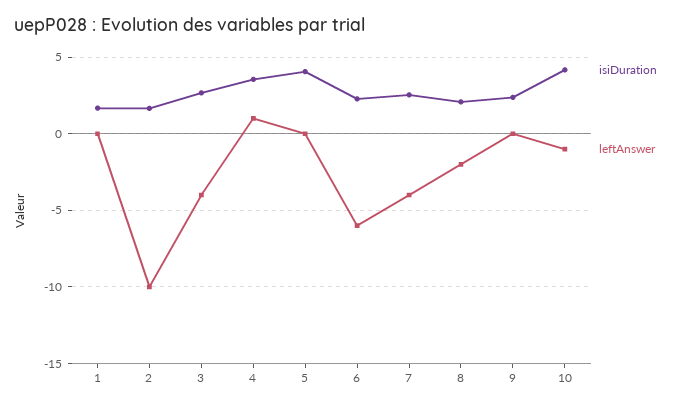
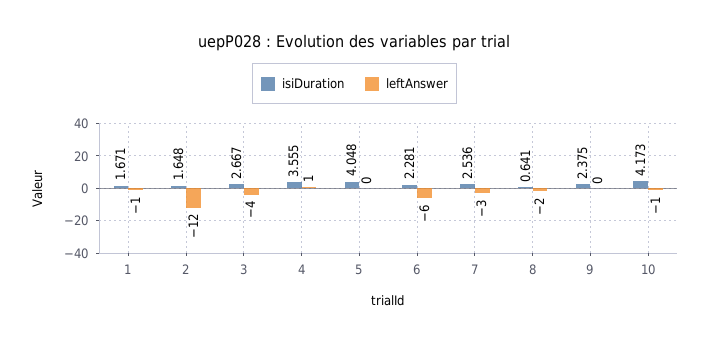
  {
    "isiDuration": {
      "1": 1.671,
      "2": 1.648,
      "3": 2.667,
      "4": 3.555,
      "5": 4.048,
      "6": 2.281,
      "7": 2.536,
-     "8": 2,
+     "8": 0.641,
      "9": 2.375,
      "10": 4.173
    },
    "leftAnswer": {
-     "1": 0,
+     "1": -1,
-     "2": -10,
+     "2": -12,
      "3": -4,
      "4": 1,
      "5": 0,
      "6": -6,
-     "7": -4,
+     "7": -3,
      "8": -2,
      "9": 0,
      "10": -1
    }
  }

